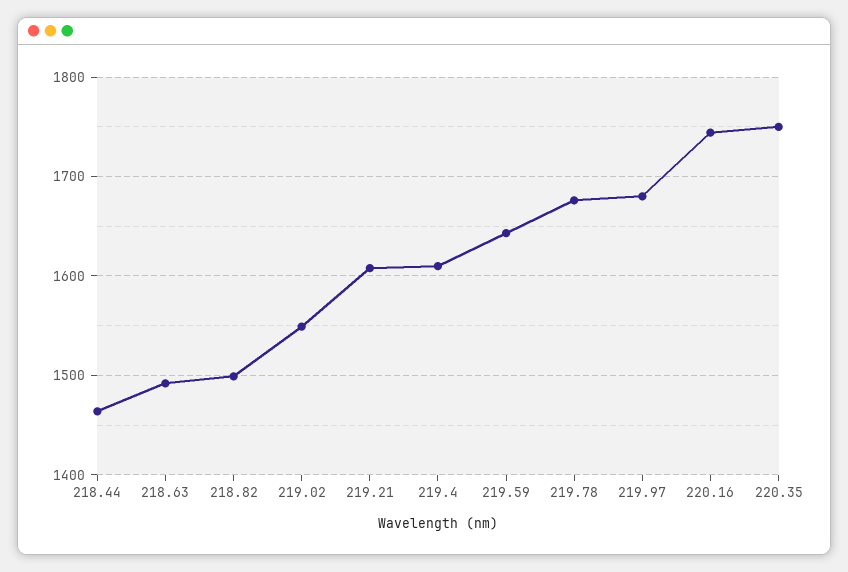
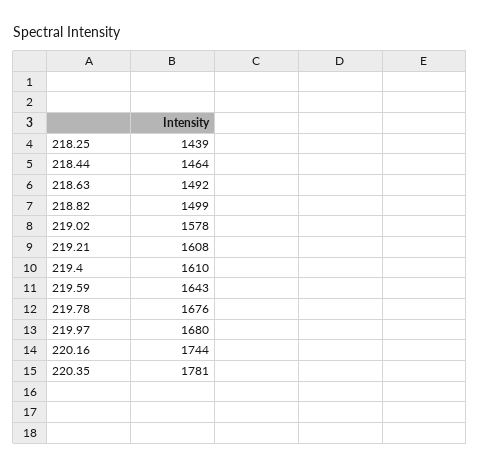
  {
    "218.44": 1464,
    "218.63": 1492,
    "218.82": 1499,
-   "219.02": 1550,
+   "219.02": 1578,
    "219.21": 1608,
    "219.4": 1610,
    "219.59": 1643,
    "219.78": 1676,
    "219.97": 1680,
    "220.16": 1744,
-   "220.35": 1750
+   "220.35": 1781,
+   "218.25": 1439
  }

